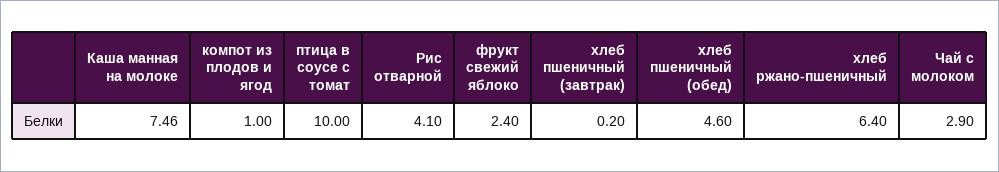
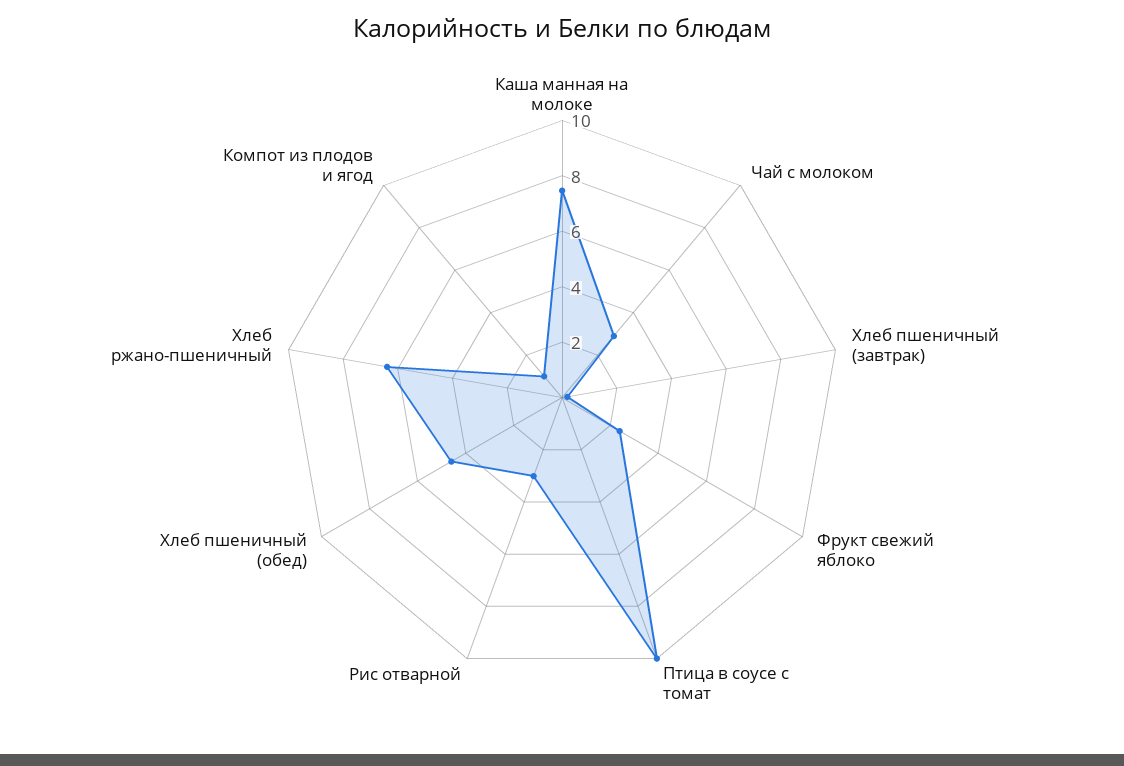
  {
    "Каша манная на молоке": 7.46,
    "компот из плодов и ягод": 1,
    "птица в соусе с томат": 10,
-   "Рис отварной": 4.1,
+   "Рис отварной": 3,
    "фрукт свежий яблоко": 2.4,
    "хлеб пшеничный (завтрак)": 0.2,
    "хлеб пшеничный (обед)": 4.6,
    "хлеб ржано-пшеничный": 6.4,
    "Чай с молоком": 2.9
  }

